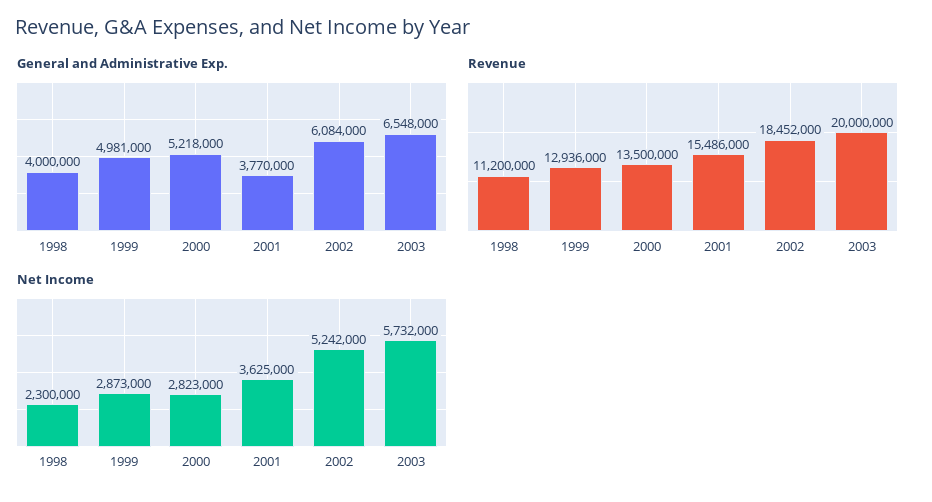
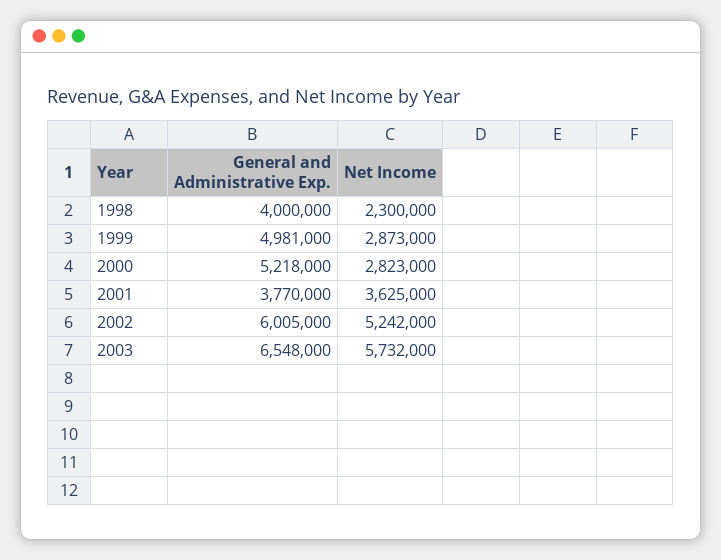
  {
    "General and Administrative Exp.": {
      "1998": 4000000,
      "1999": 4981000,
      "2000": 5218000,
      "2001": 3770000,
-     "2002": 6084000,
+     "2002": 6005000,
      "2003": 6548000
    },
-   "Revenue": {
-     "1998": 11200000,
-     "1999": 12936000,
-     "2000": 13500000,
-     "2001": 15486000,
-     "2002": 18452000,
-     "2003": 20000000
-   },
    "Net Income": {
      "1998": 2300000,
      "1999": 2873000,
      "2000": 2823000,
      "2001": 3625000,
      "2002": 5242000,
      "2003": 5732000
    }
  }

